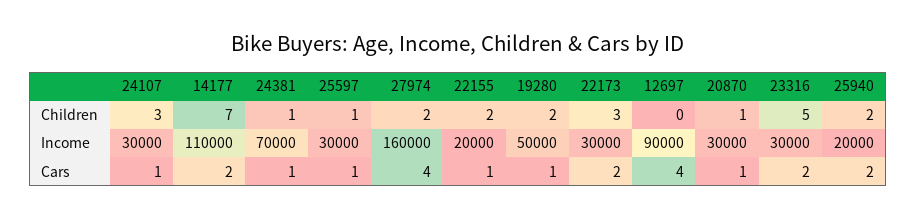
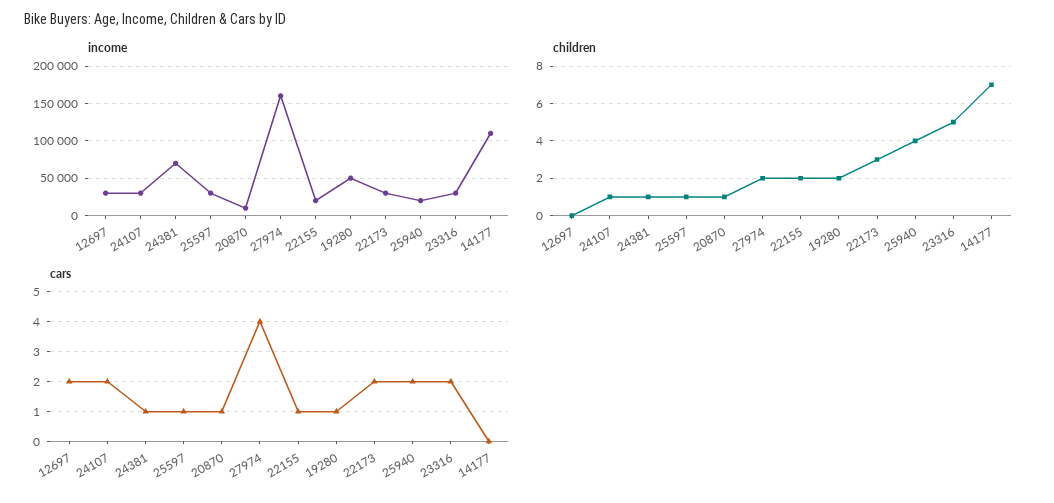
  {
    "Children": {
-     "24107": 3,
+     "24107": 1,
      "14177": 7,
      "24381": 1,
      "25597": 1,
      "27974": 2,
      "22155": 2,
      "19280": 2,
      "22173": 3,
      "12697": 0,
      "20870": 1,
      "23316": 5,
-     "25940": 2
+     "25940": 4
    },
    "Income": {
      "24107": 30000,
      "14177": 110000,
      "24381": 70000,
      "25597": 30000,
      "27974": 160000,
      "22155": 20000,
      "19280": 50000,
      "22173": 30000,
-     "12697": 90000,
+     "12697": 30000,
-     "20870": 30000,
+     "20870": 10000,
      "23316": 30000,
      "25940": 20000
    },
    "Cars": {
-     "24107": 1,
+     "24107": 2,
-     "14177": 2,
+     "14177": 0,
      "24381": 1,
      "25597": 1,
      "27974": 4,
      "22155": 1,
      "19280": 1,
      "22173": 2,
-     "12697": 4,
+     "12697": 2,
      "20870": 1,
      "23316": 2,
      "25940": 2
    }
  }

